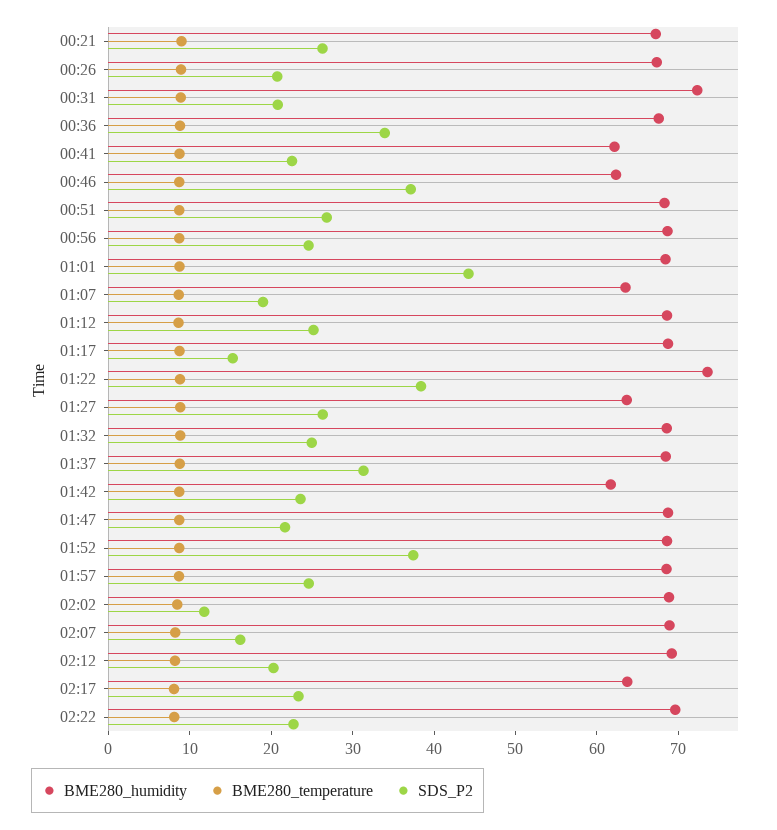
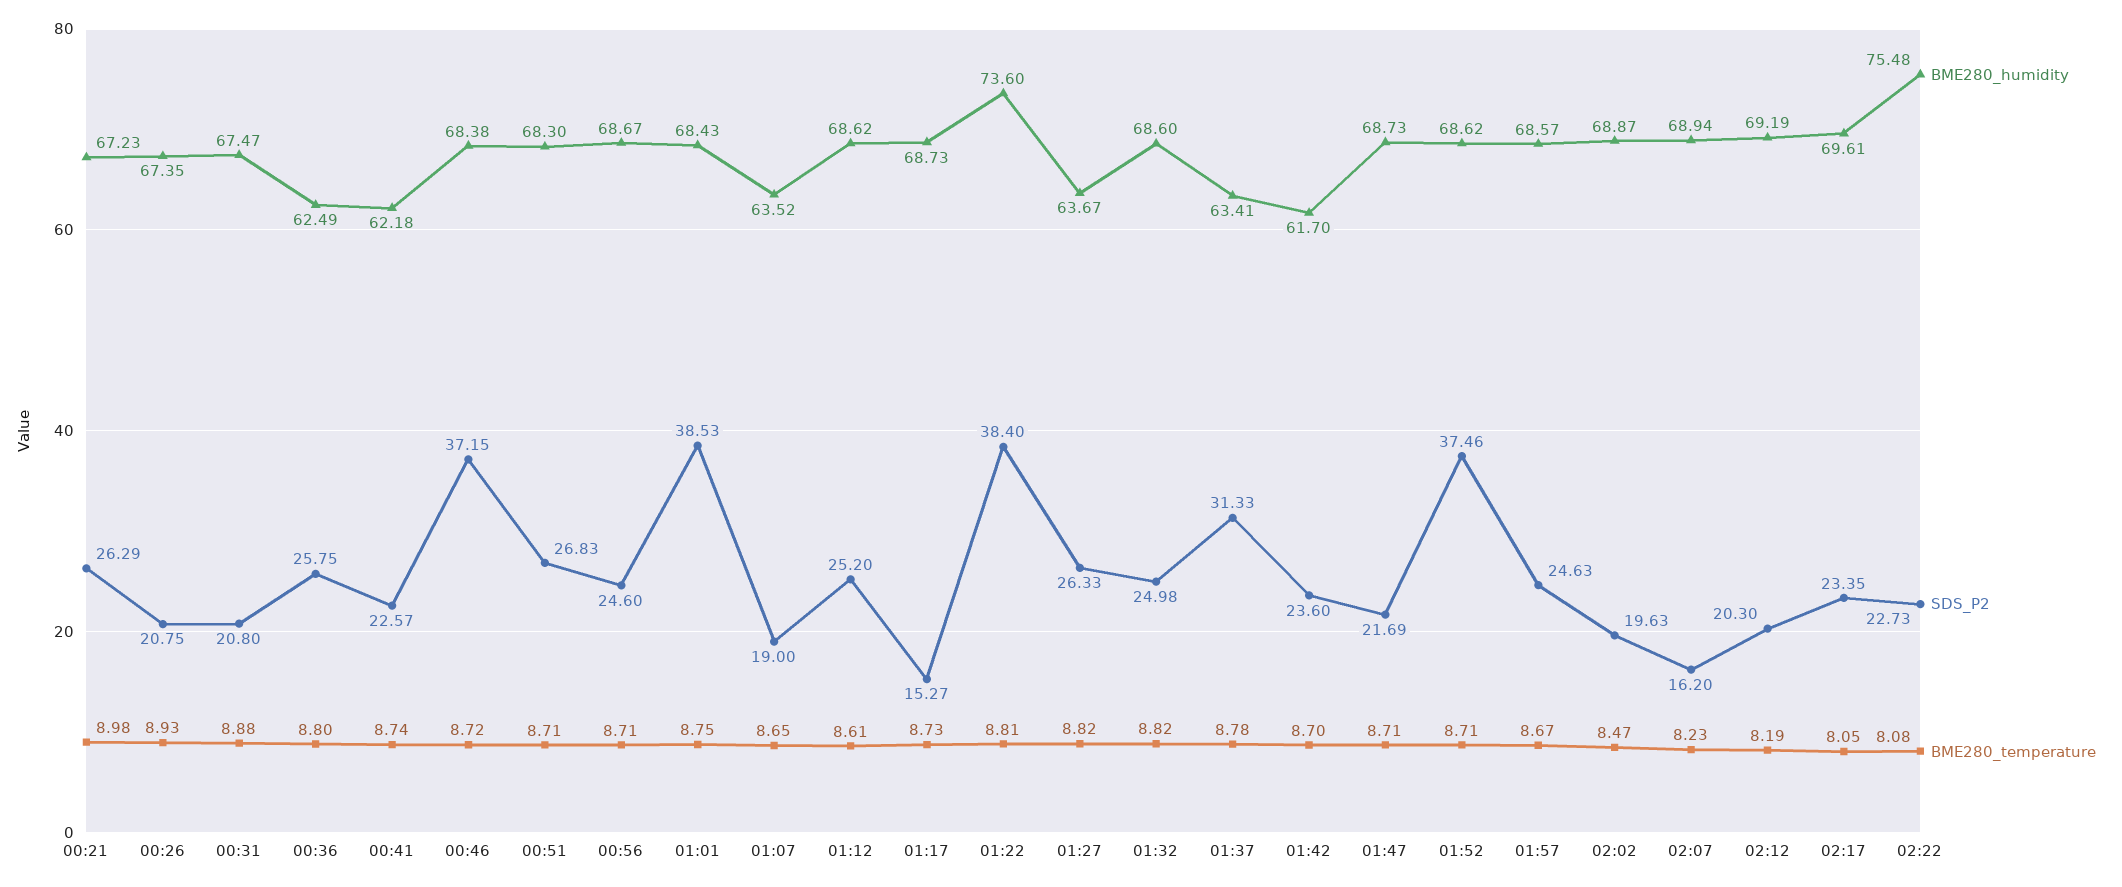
  {
    "BME280_humidity": {
      "00:21": 67.23,
      "00:26": 67.35,
-     "00:31": 72,
+     "00:31": 67.47,
-     "00:36": 68,
+     "00:36": 62.49,
      "00:41": 62.18,
-     "00:46": 62,
+     "00:46": 68.38,
      "00:51": 68.3,
      "00:56": 68.67,
      "01:01": 68.43,
      "01:07": 63.52,
      "01:12": 68.62,
      "01:17": 68.73,
      "01:22": 73.6,
      "01:27": 63.67,
      "01:32": 68.6,
-     "01:37": 68,
+     "01:37": 63.41,
      "01:42": 61.7,
      "01:47": 68.73,
      "01:52": 68.62,
      "01:57": 68.57,
      "02:02": 68.87,
      "02:07": 68.94,
      "02:12": 69.19,
-     "02:17": 64,
+     "02:17": 69.61,
-     "02:22": 70
+     "02:22": 75.48
    },
    "BME280_temperature": {
      "00:21": 8.98,
      "00:26": 8.93,
      "00:31": 8.88,
      "00:36": 8.8,
      "00:41": 8.74,
      "00:46": 8.72,
      "00:51": 8.71,
      "00:56": 8.71,
      "01:01": 8.75,
      "01:07": 8.65,
      "01:12": 8.61,
      "01:17": 8.73,
      "01:22": 8.81,
      "01:27": 8.82,
      "01:32": 8.82,
      "01:37": 8.78,
      "01:42": 8.7,
      "01:47": 8.71,
      "01:52": 8.71,
      "01:57": 8.67,
      "02:02": 8.47,
      "02:07": 8.23,
      "02:12": 8.19,
      "02:17": 8.05,
      "02:22": 8.08
    },
    "SDS_P2": {
      "00:21": 26.29,
      "00:26": 20.75,
      "00:31": 20.8,
-     "00:36": 34,
+     "00:36": 25.75,
      "00:41": 22.57,
      "00:46": 37.15,
      "00:51": 26.83,
      "00:56": 24.6,
-     "01:01": 44,
+     "01:01": 38.53,
      "01:07": 19,
      "01:12": 25.2,
      "01:17": 15.27,
      "01:22": 38.4,
      "01:27": 26.33,
      "01:32": 24.98,
      "01:37": 31.33,
      "01:42": 23.6,
      "01:47": 21.69,
      "01:52": 37.46,
      "01:57": 24.63,
-     "02:02": 12,
+     "02:02": 19.63,
      "02:07": 16.2,
      "02:12": 20.3,
      "02:17": 23.35,
      "02:22": 22.73
    }
  }

